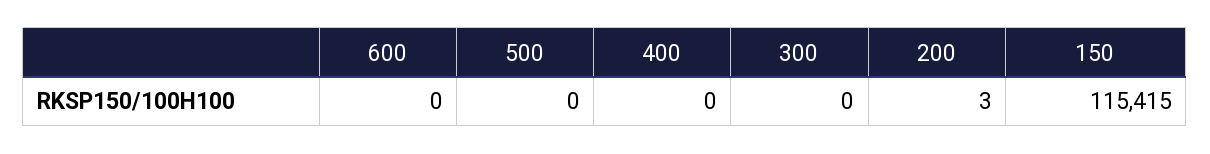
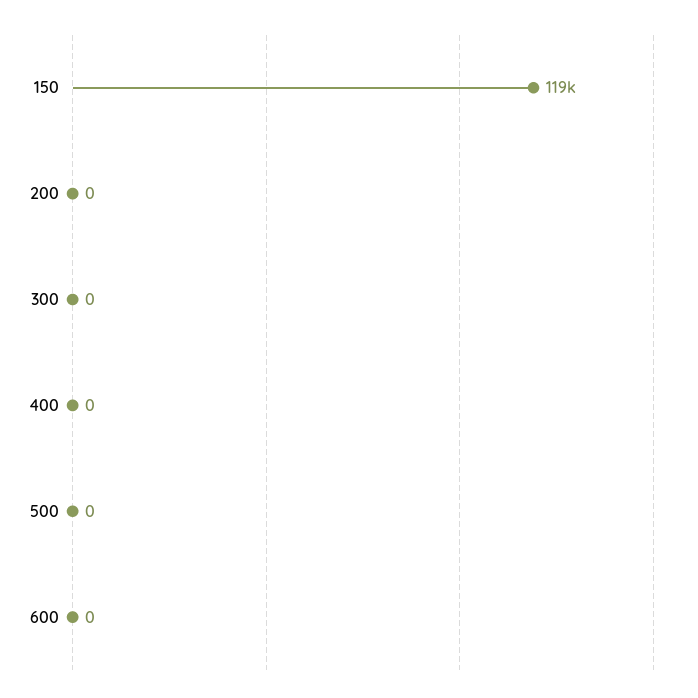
  {
    "600": 0,
    "500": 0,
    "400": 0,
    "300": 0,
-   "200": 3,
+   "200": 0,
-   "150": 115415
+   "150": 119000
  }

